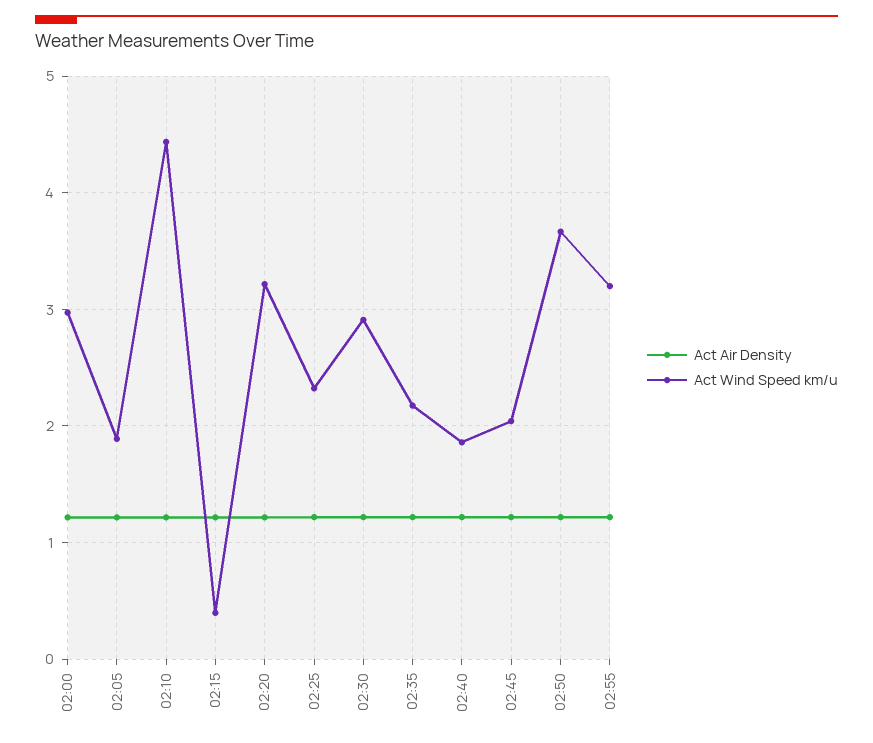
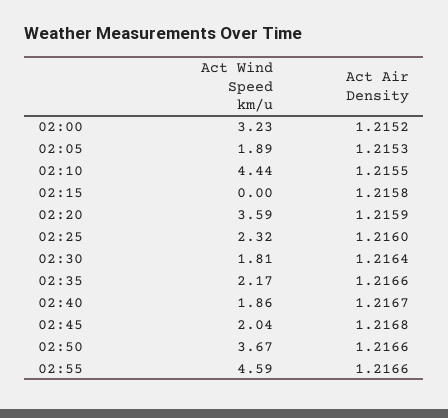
  {
    "Act Air Density": {
      "02:00": 1.2152,
      "02:05": 1.2153,
      "02:10": 1.2155,
      "02:15": 1.2158,
      "02:20": 1.2159,
      "02:25": 1.216,
      "02:30": 1.2164,
      "02:35": 1.2166,
      "02:40": 1.2167,
      "02:45": 1.2168,
      "02:50": 1.2166,
      "02:55": 1.2166
    },
    "Act Wind Speed km/u": {
-     "02:00": 3,
+     "02:00": 3.23,
      "02:05": 1.89,
      "02:10": 4.44,
-     "02:15": 0.4,
+     "02:15": 0,
-     "02:20": 3.2,
+     "02:20": 3.59,
      "02:25": 2.32,
-     "02:30": 2.9,
+     "02:30": 1.81,
      "02:35": 2.17,
      "02:40": 1.86,
      "02:45": 2.04,
      "02:50": 3.67,
-     "02:55": 3.2
+     "02:55": 4.59
    }
  }

